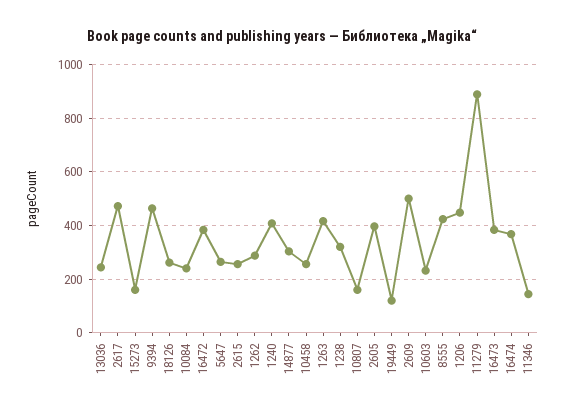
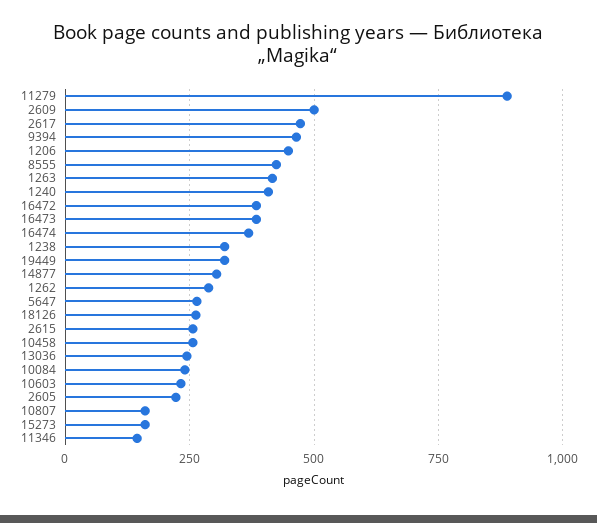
  {
    "13036": 250,
    "2617": 475,
    "15273": 150,
    "9394": 475,
    "18126": 250,
    "10084": 250,
    "16472": 375,
    "5647": 275,
    "2615": 250,
    "1262": 300,
    "1240": 400,
    "14877": 300,
    "10458": 250,
    "1263": 425,
    "1238": 325,
    "10807": 150,
-   "2605": 400,
+   "2605": 225,
-   "19449": 125,
+   "19449": 325,
    "2609": 500,
    "10603": 225,
    "8555": 425,
    "1206": 450,
    "11279": 900,
    "16473": 375,
    "16474": 375,
    "11346": 150
  }

